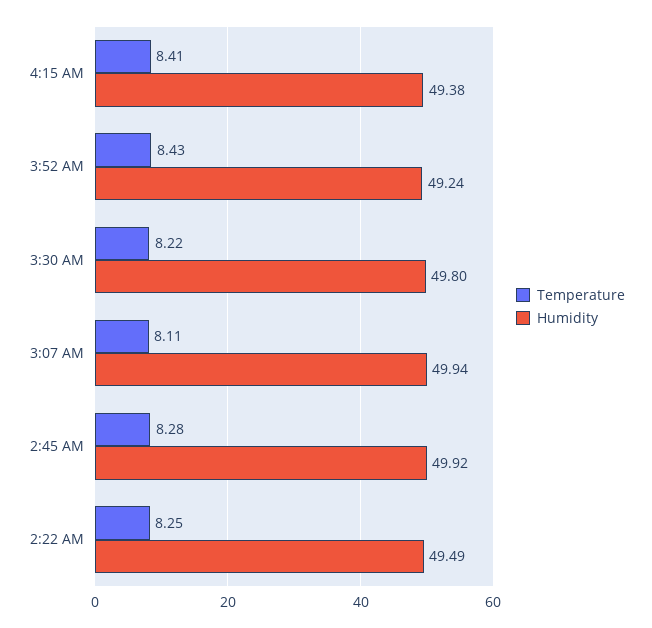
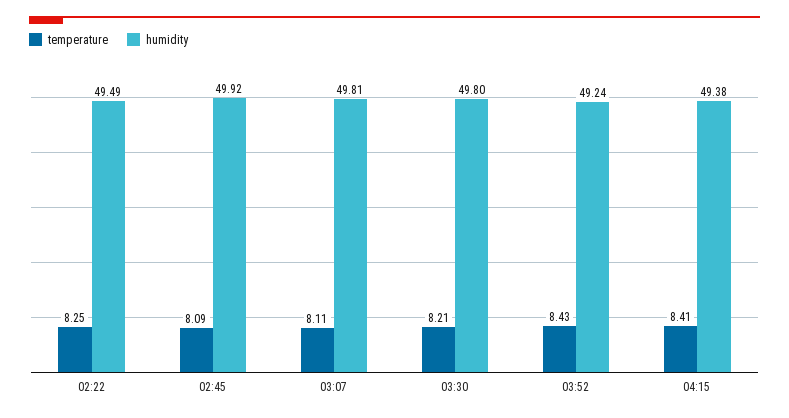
  {
    "Temperature": {
      "4:15 AM": 8.41,
      "3:52 AM": 8.43,
-     "3:30 AM": 8.22,
+     "3:30 AM": 8.21,
      "3:07 AM": 8.11,
-     "2:45 AM": 8.28,
+     "2:45 AM": 8.09,
      "2:22 AM": 8.25
    },
    "Humidity": {
      "4:15 AM": 49.38,
      "3:52 AM": 49.24,
      "3:30 AM": 49.8,
-     "3:07 AM": 49.94,
+     "3:07 AM": 49.81,
      "2:45 AM": 49.92,
      "2:22 AM": 49.49
    }
  }

